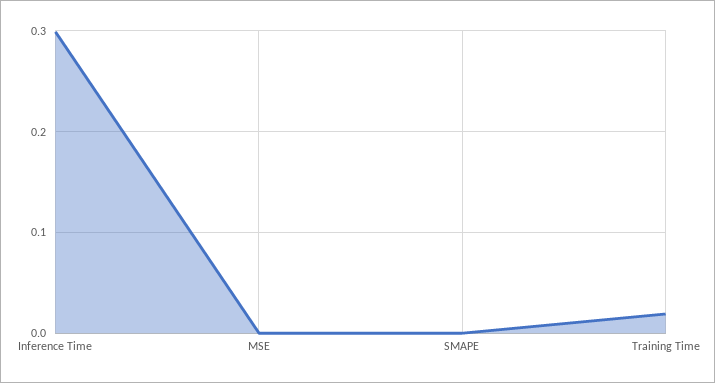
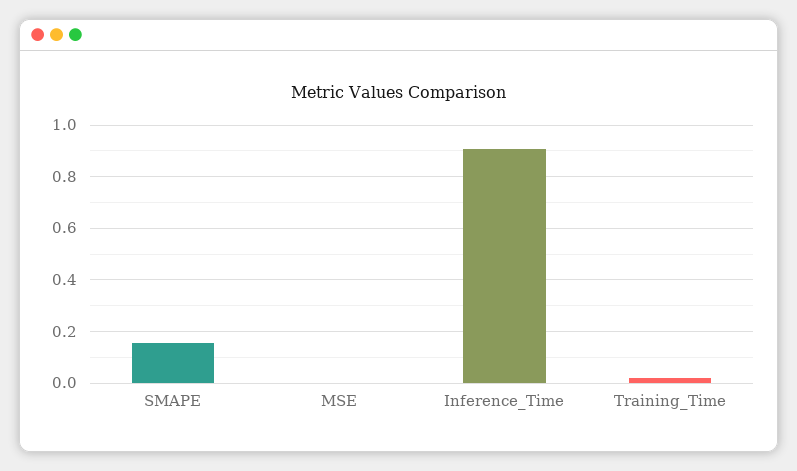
  {
-   "Inference Time": 0.3,
+   "Inference Time": 0.9,
    "MSE": 0,
-   "SMAPE": 0,
+   "SMAPE": 0.15,
    "Training Time": 0.02
  }

